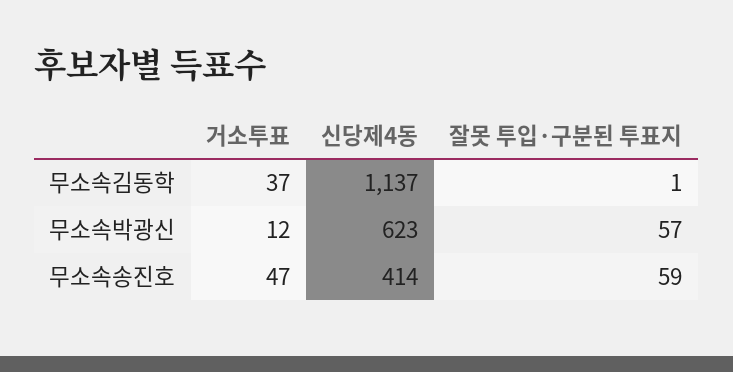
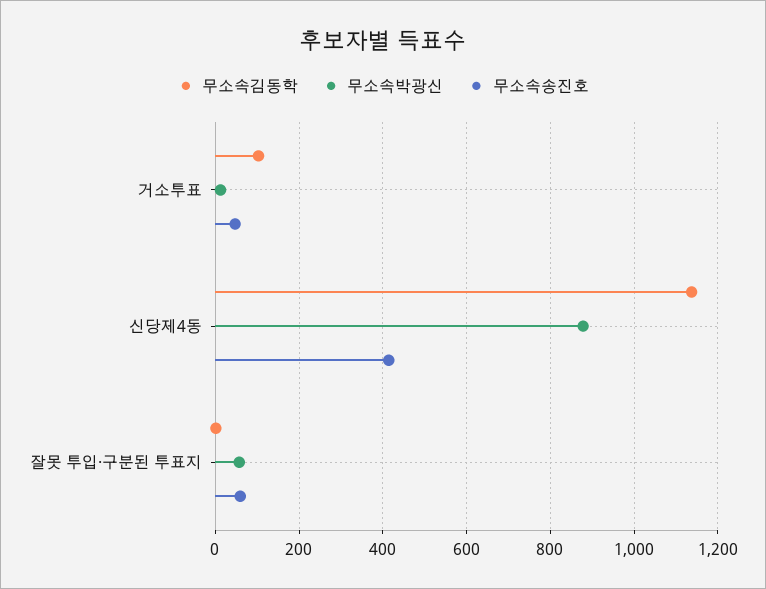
  {
    "무소속김동학": {
-     "거소투표": 37,
+     "거소투표": 100,
      "신당제4동": 1137,
      "잘못 투입·구분된 투표지": 1
    },
    "무소속박광신": {
      "거소투표": 12,
-     "신당제4동": 623,
+     "신당제4동": 880,
      "잘못 투입·구분된 투표지": 57
    },
    "무소속송진호": {
      "거소투표": 47,
      "신당제4동": 414,
      "잘못 투입·구분된 투표지": 59
    }
  }

